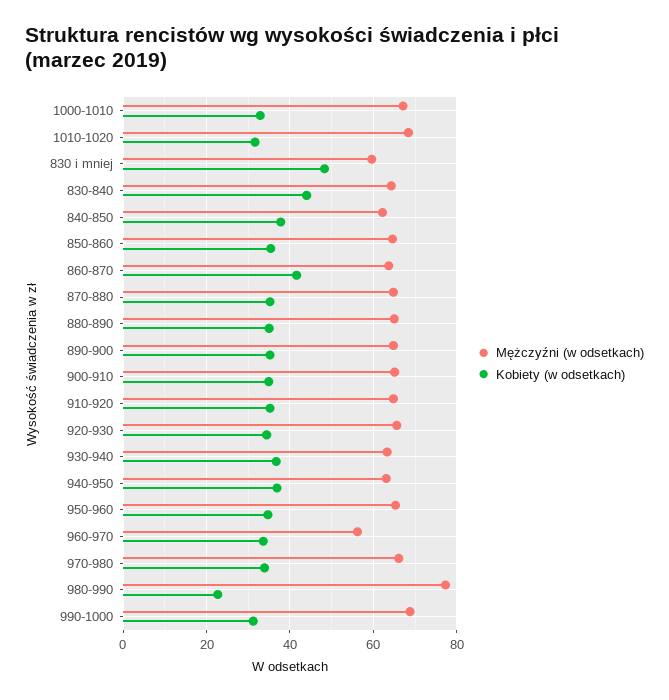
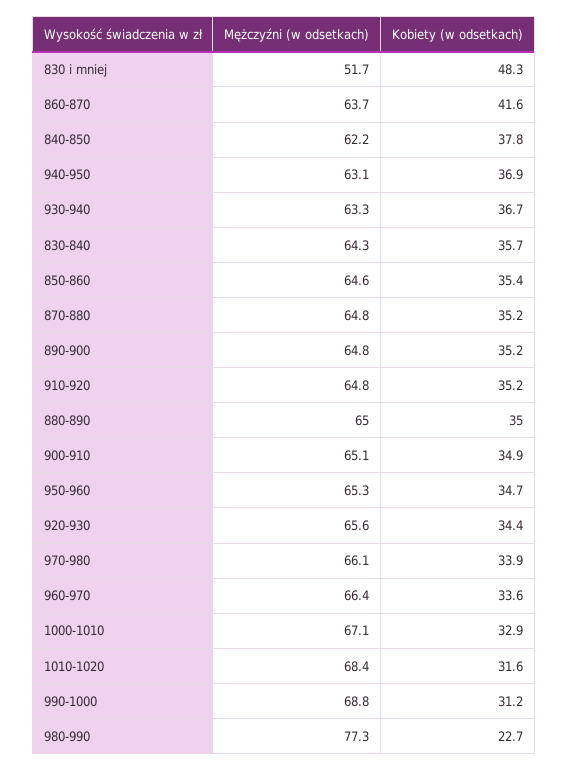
  {
    "Mężczyźni (w odsetkach)": {
      "1000-1010": 67.1,
      "1010-1020": 68.4,
-     "830 i mniej": 60,
+     "830 i mniej": 51.7,
      "830-840": 64.3,
      "840-850": 62.2,
      "850-860": 64.6,
      "860-870": 63.7,
      "870-880": 64.8,
      "880-890": 65,
      "890-900": 64.8,
      "900-910": 65.1,
      "910-920": 64.8,
      "920-930": 65.6,
      "930-940": 63.3,
      "940-950": 63.1,
      "950-960": 65.3,
-     "960-970": 56,
+     "960-970": 66.4,
      "970-980": 66.1,
      "980-990": 77.3,
      "990-1000": 68.8
    },
    "Kobiety (w odsetkach)": {
      "1000-1010": 32.9,
      "1010-1020": 31.6,
      "830 i mniej": 48.3,
-     "830-840": 44,
+     "830-840": 35.7,
      "840-850": 37.8,
      "850-860": 35.4,
      "860-870": 41.6,
      "870-880": 35.2,
      "880-890": 35,
      "890-900": 35.2,
      "900-910": 34.9,
      "910-920": 35.2,
      "920-930": 34.4,
      "930-940": 36.7,
      "940-950": 36.9,
      "950-960": 34.7,
      "960-970": 33.6,
      "970-980": 33.9,
      "980-990": 22.7,
      "990-1000": 31.2
    }
  }

